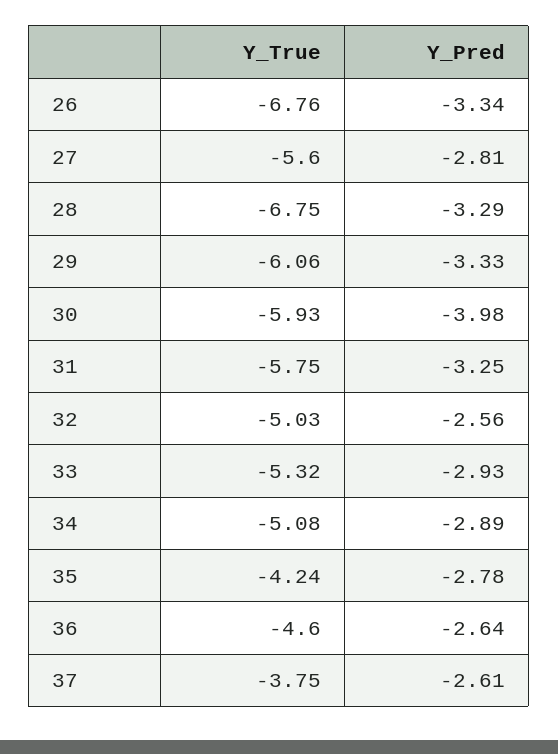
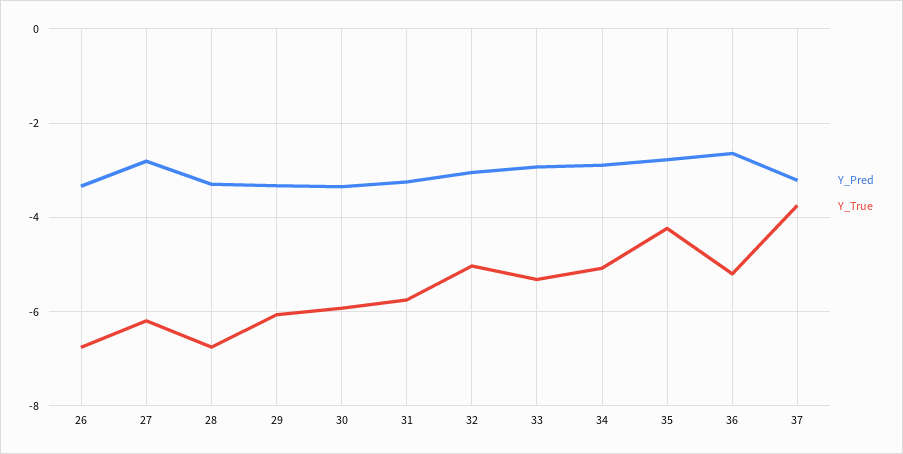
  {
    "Y_True": {
      "26": -6.76,
-     "27": -5.6,
+     "27": -6.2,
      "28": -6.75,
      "29": -6.06,
      "30": -5.93,
      "31": -5.75,
      "32": -5.03,
      "33": -5.32,
      "34": -5.08,
      "35": -4.24,
-     "36": -4.6,
+     "36": -5.2,
      "37": -3.75
    },
    "Y_Pred": {
      "26": -3.34,
      "27": -2.81,
      "28": -3.29,
      "29": -3.33,
-     "30": -3.98,
+     "30": -3.4,
      "31": -3.25,
-     "32": -2.56,
+     "32": -3,
      "33": -2.93,
      "34": -2.89,
      "35": -2.78,
      "36": -2.64,
-     "37": -2.61
+     "37": -3.2
    }
  }

